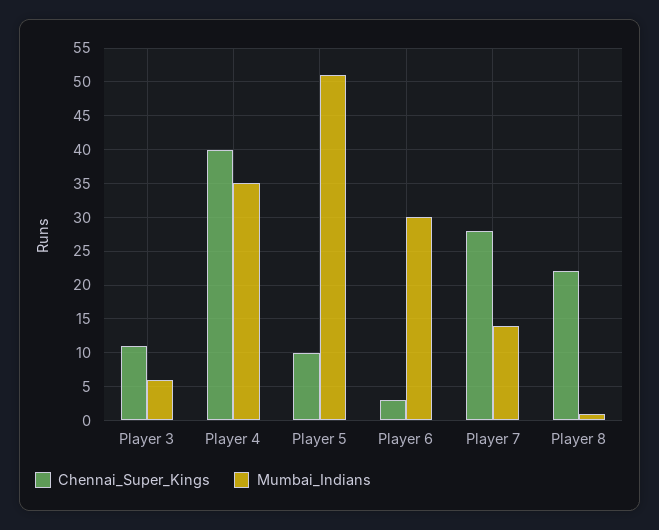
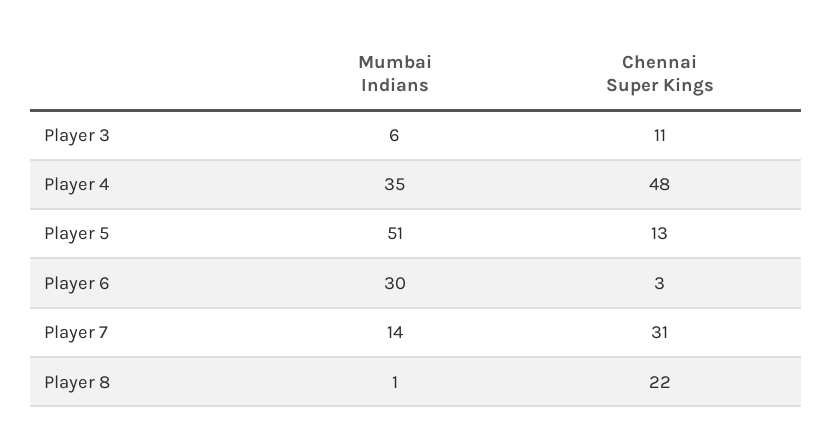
  {
    "Chennai_Super_Kings": {
      "Player 3": 11,
-     "Player 4": 40,
+     "Player 4": 48,
-     "Player 5": 10,
+     "Player 5": 13,
      "Player 6": 3,
-     "Player 7": 28,
+     "Player 7": 31,
      "Player 8": 22
    },
    "Mumbai_Indians": {
      "Player 3": 6,
      "Player 4": 35,
      "Player 5": 51,
      "Player 6": 30,
      "Player 7": 14,
      "Player 8": 1
    }
  }

